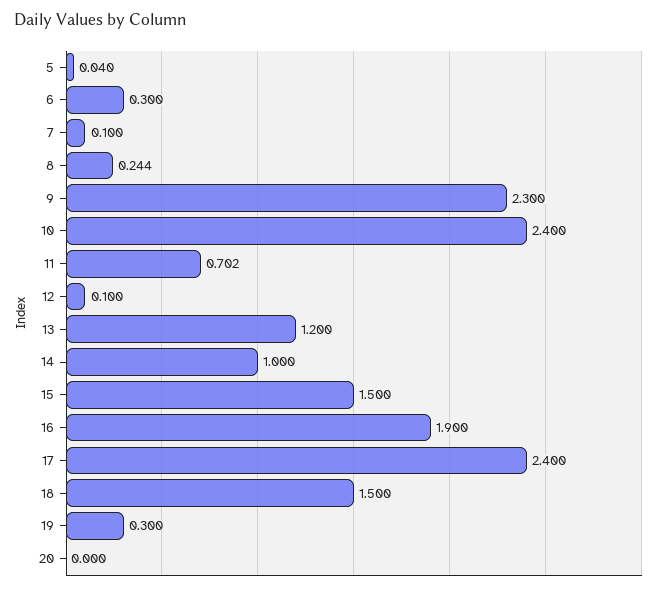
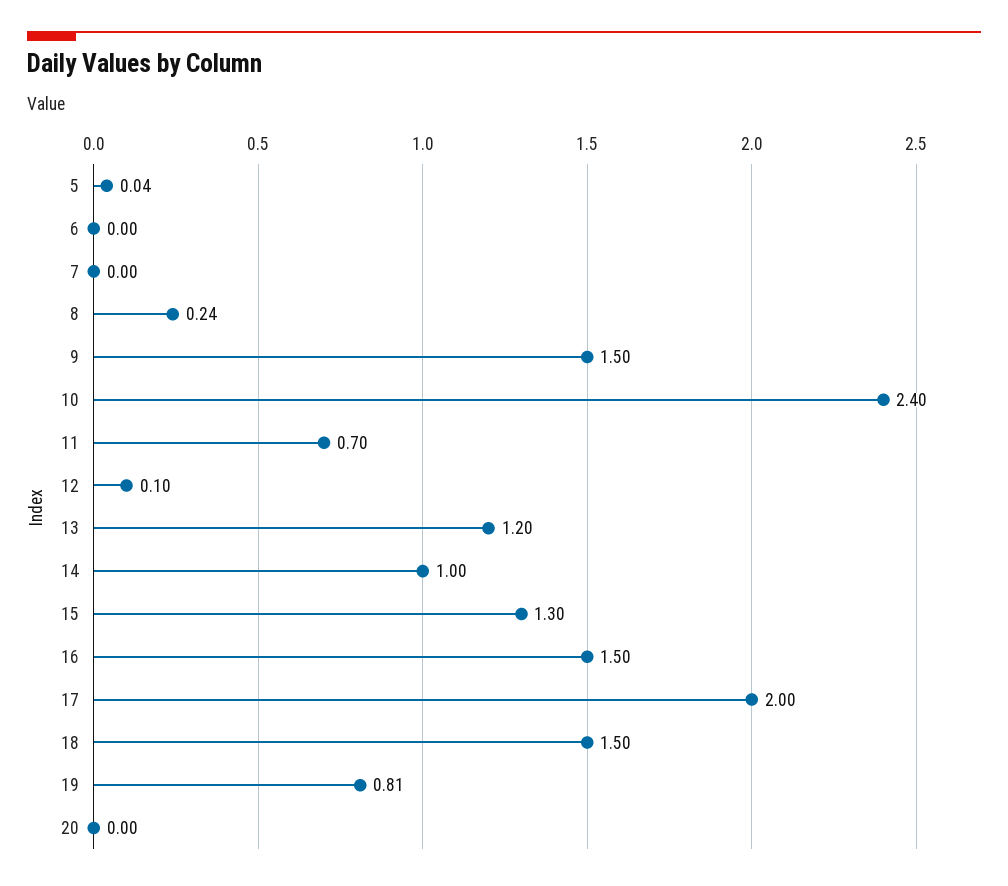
  {
    "5": 0.04,
-   "6": 0.3,
+   "6": 0,
-   "7": 0.1,
+   "7": 0,
    "8": 0.244,
-   "9": 2.3,
+   "9": 1.5,
    "10": 2.4,
    "11": 0.702,
    "12": 0.1,
    "13": 1.2,
    "14": 1,
-   "15": 1.5,
+   "15": 1.3,
-   "16": 1.9,
+   "16": 1.5,
-   "17": 2.4,
+   "17": 2,
    "18": 1.5,
-   "19": 0.3,
+   "19": 0.81,
    "20": 0
  }

